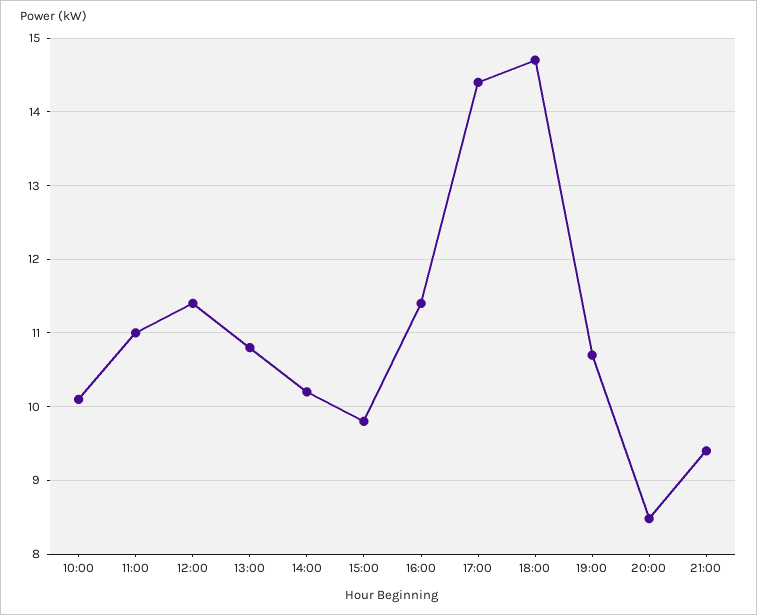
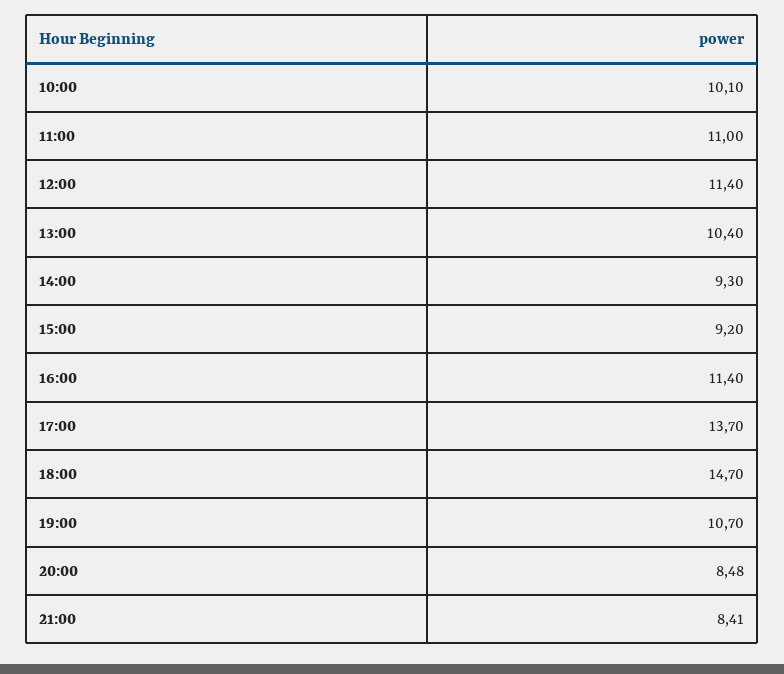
  {
    "10:00": 10.1,
    "11:00": 11,
    "12:00": 11.4,
-   "13:00": 10.8,
+   "13:00": 10.4,
-   "14:00": 10.2,
+   "14:00": 9.3,
-   "15:00": 9.8,
+   "15:00": 9.2,
    "16:00": 11.4,
-   "17:00": 14.4,
+   "17:00": 13.7,
    "18:00": 14.7,
    "19:00": 10.7,
    "20:00": 8.48,
-   "21:00": 9.4
+   "21:00": 8.41
  }

